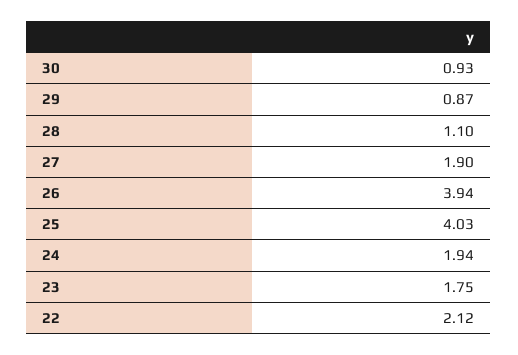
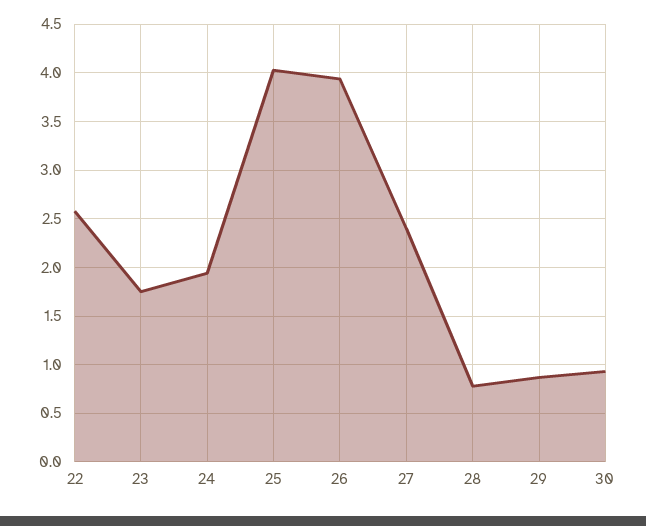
  {
    "30": 0.93,
    "29": 0.87,
-   "28": 1.1,
+   "28": 0.8,
-   "27": 1.9,
+   "27": 2.4,
    "26": 3.94,
    "25": 4.03,
    "24": 1.94,
    "23": 1.75,
-   "22": 2.12
+   "22": 2.6
  }

